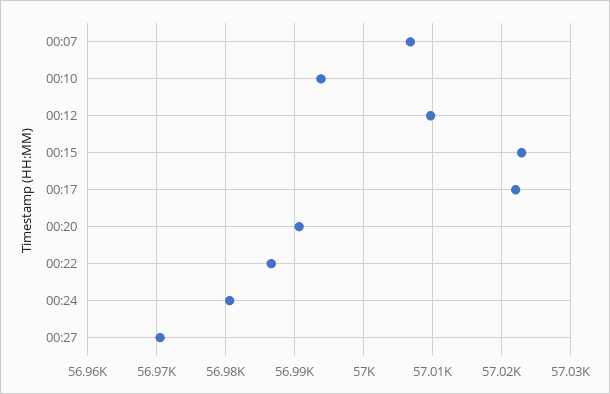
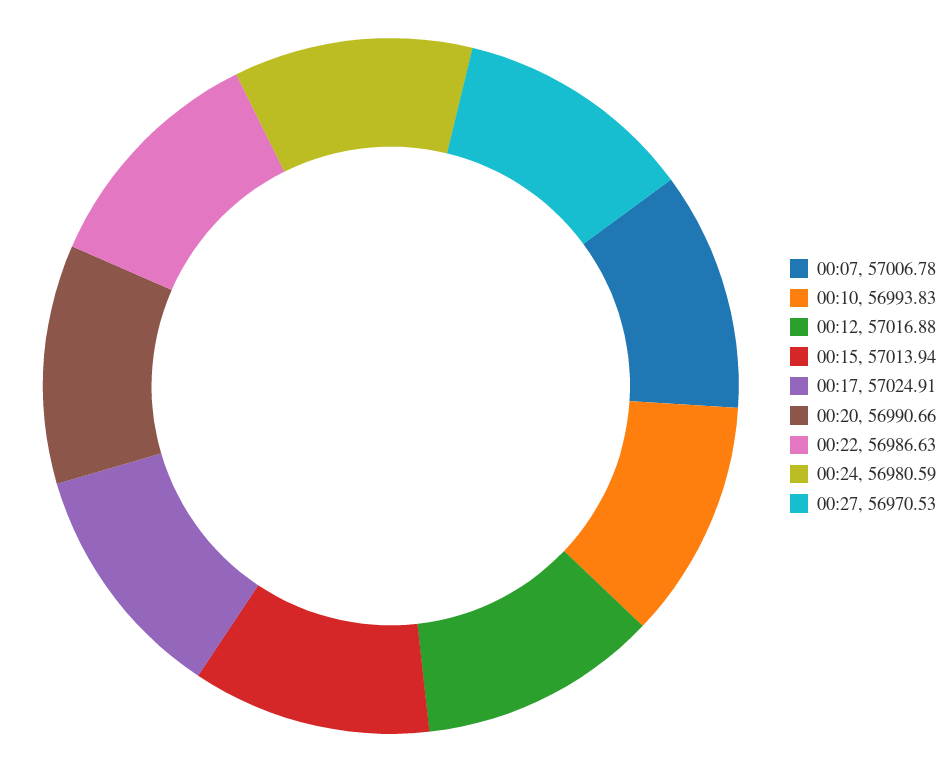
  {
    "00:07": 57006.78,
    "00:10": 56993.83,
-   "00:12": 57010,
+   "00:12": 57016.88,
-   "00:15": 57023,
+   "00:15": 57013.94,
-   "00:17": 57022,
+   "00:17": 57024.91,
    "00:20": 56990.66,
    "00:22": 56986.63,
    "00:24": 56980.59,
    "00:27": 56970.53
  }

